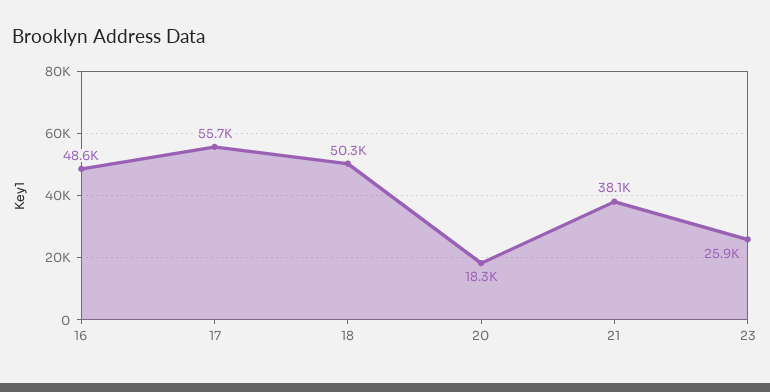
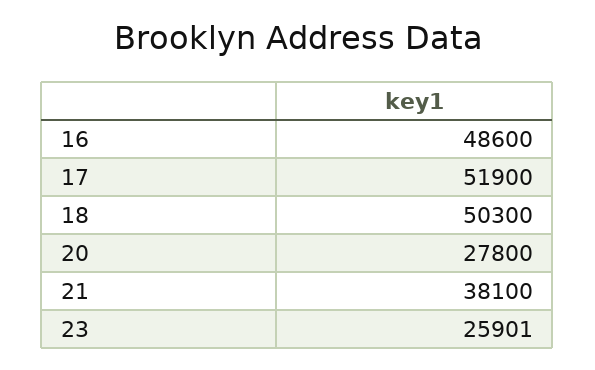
  {
    "16": 48600,
-   "17": 55700,
+   "17": 51900,
    "18": 50300,
-   "20": 18300,
+   "20": 27800,
    "21": 38100,
    "23": 25901
  }

